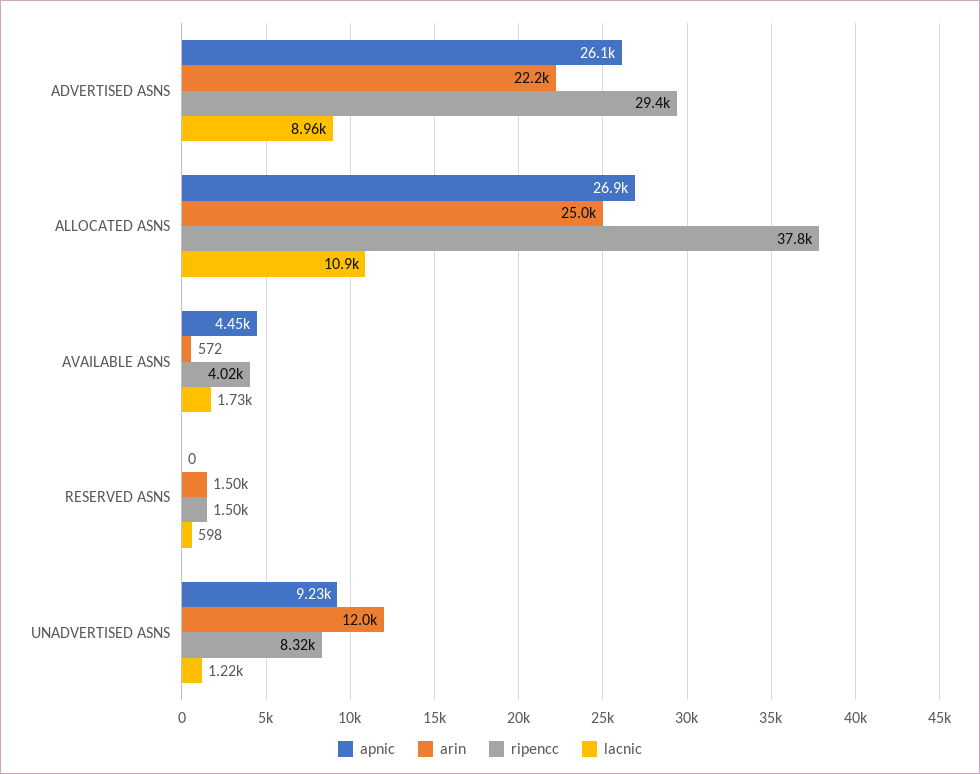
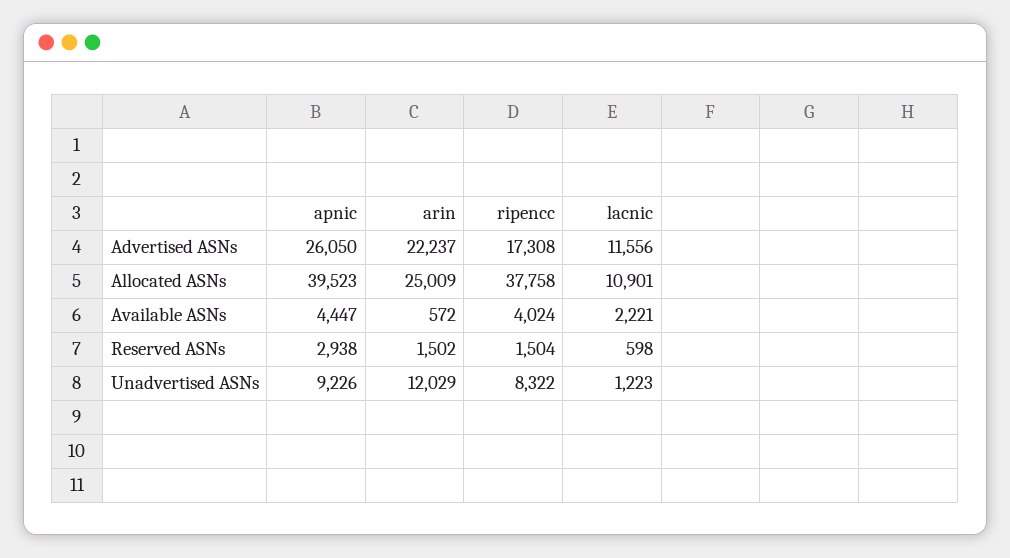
  {
    "apnic": {
      "ADVERTISED ASNS": 26050,
-     "ALLOCATED ASNS": 26900,
+     "ALLOCATED ASNS": 39523,
      "AVAILABLE ASNS": 4447,
-     "RESERVED ASNS": 0,
+     "RESERVED ASNS": 2938,
      "UNADVERTISED ASNS": 9226
    },
    "arin": {
      "ADVERTISED ASNS": 22237,
      "ALLOCATED ASNS": 25009,
      "AVAILABLE ASNS": 572,
      "RESERVED ASNS": 1502,
      "UNADVERTISED ASNS": 12029
    },
    "ripencc": {
-     "ADVERTISED ASNS": 29400,
+     "ADVERTISED ASNS": 17308,
      "ALLOCATED ASNS": 37758,
      "AVAILABLE ASNS": 4024,
      "RESERVED ASNS": 1504,
      "UNADVERTISED ASNS": 8322
    },
    "lacnic": {
-     "ADVERTISED ASNS": 8960,
+     "ADVERTISED ASNS": 11556,
      "ALLOCATED ASNS": 10901,
-     "AVAILABLE ASNS": 1730,
+     "AVAILABLE ASNS": 2221,
      "RESERVED ASNS": 598,
      "UNADVERTISED ASNS": 1223
    }
  }

